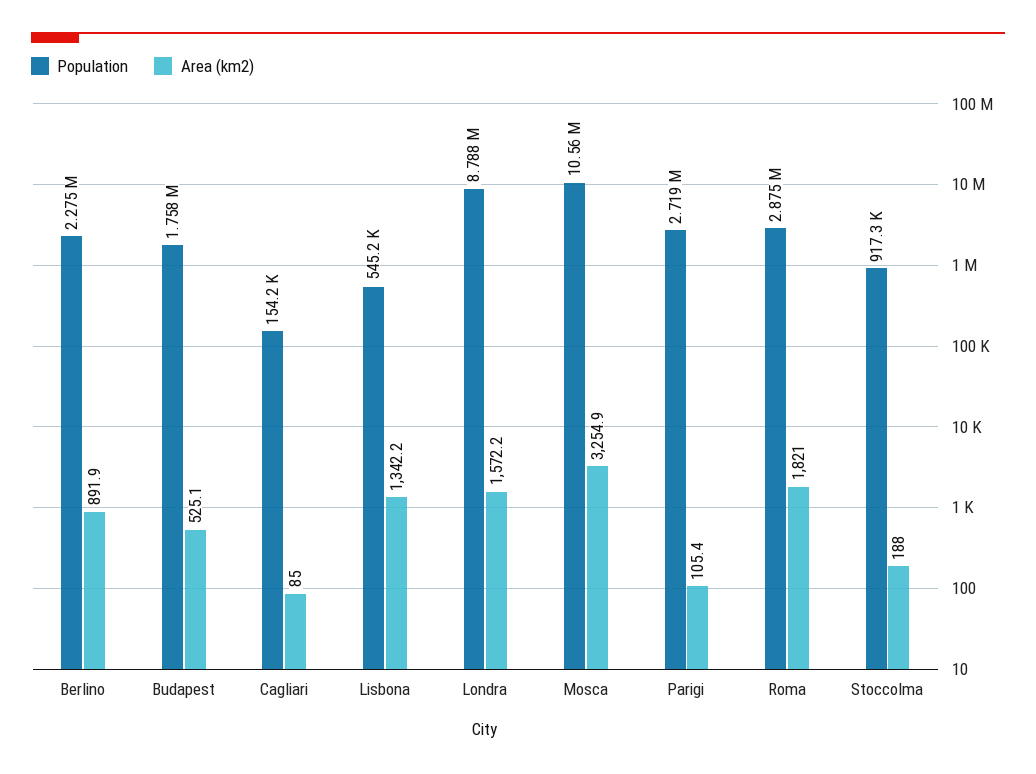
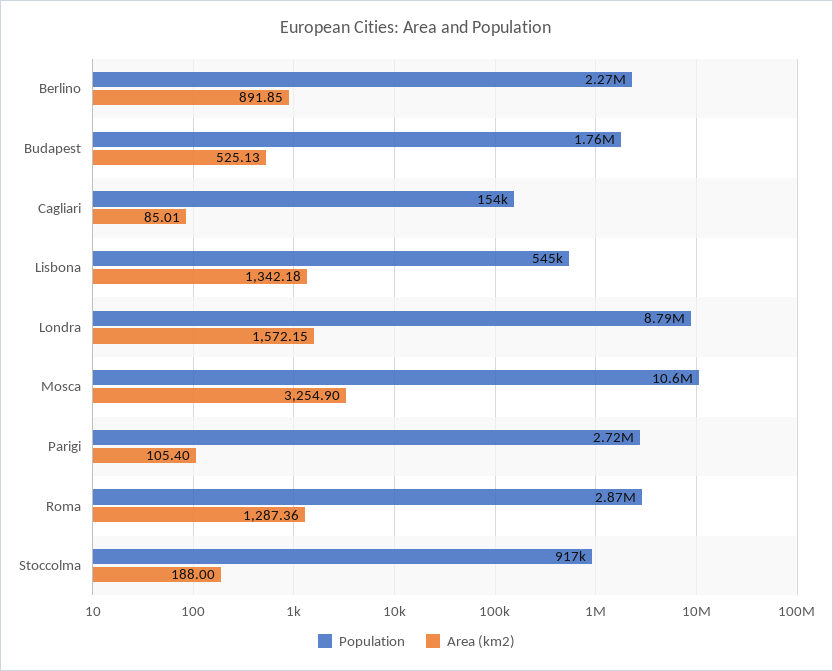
  {
    "Population": {
      "Berlino": 2275000,
      "Budapest": 1758000,
      "Cagliari": 154200,
      "Lisbona": 545200,
      "Londra": 8788000,
      "Mosca": 10560000,
      "Parigi": 2719000,
      "Roma": 2875000,
      "Stoccolma": 917300
    },
    "Area (km2)": {
      "Berlino": 891.85,
      "Budapest": 525.13,
      "Cagliari": 85.01,
      "Lisbona": 1342.18,
      "Londra": 1572.15,
      "Mosca": 3254.9,
      "Parigi": 105.4,
-     "Roma": 1821,
+     "Roma": 1287.36,
      "Stoccolma": 188
    }
  }

